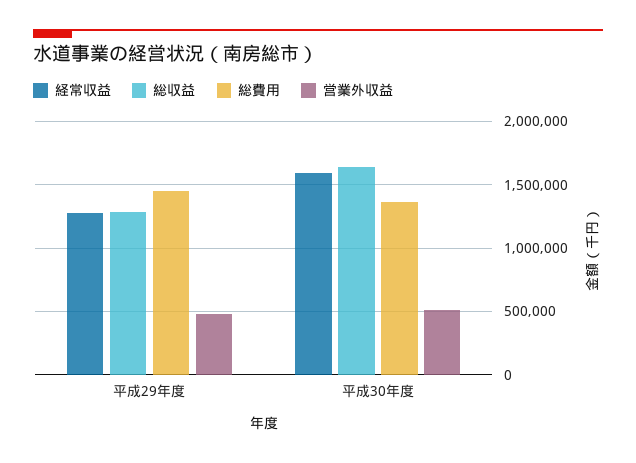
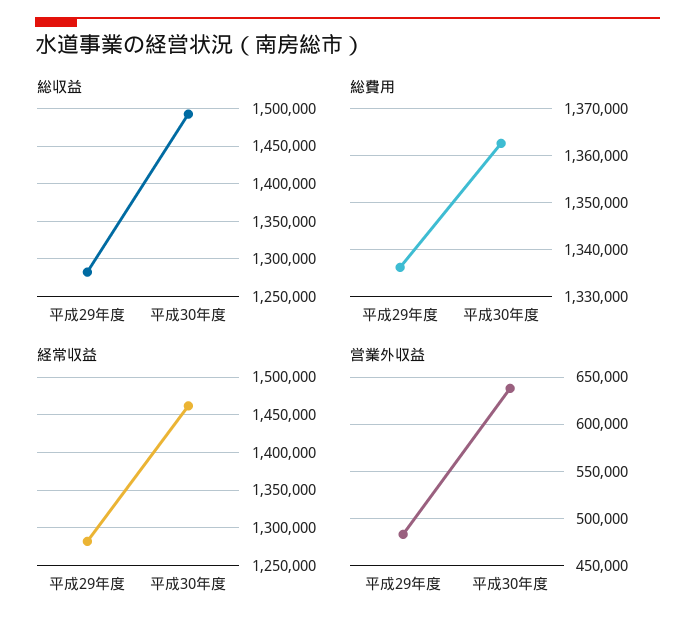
  {
    "経常収益": {
      "平成29年度": 1280000,
-     "平成30年度": 1600000
+     "平成30年度": 1460000
    },
    "総収益": {
      "平成29年度": 1280000,
-     "平成30年度": 1650000
+     "平成30年度": 1490000
    },
    "総費用": {
-     "平成29年度": 1450000,
+     "平成29年度": 1336000,
      "平成30年度": 1362000
    },
    "営業外収益": {
      "平成29年度": 480000,
-     "平成30年度": 500000
+     "平成30年度": 640000
    }
  }

